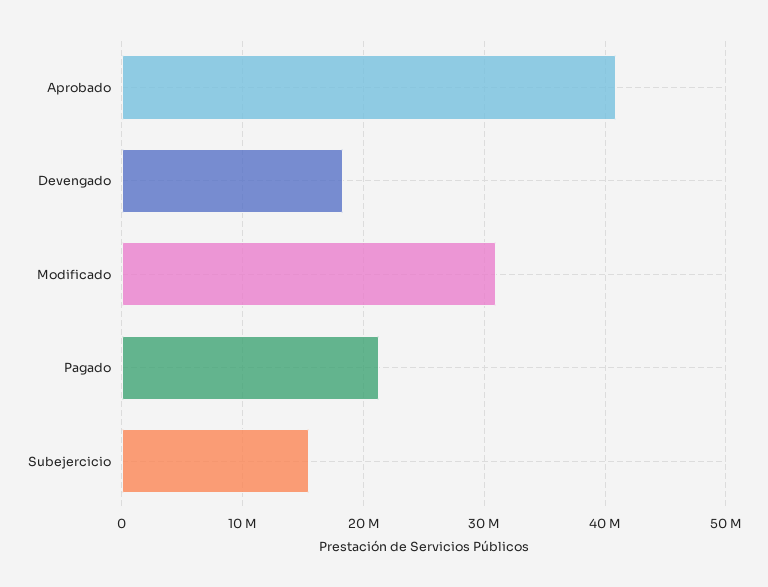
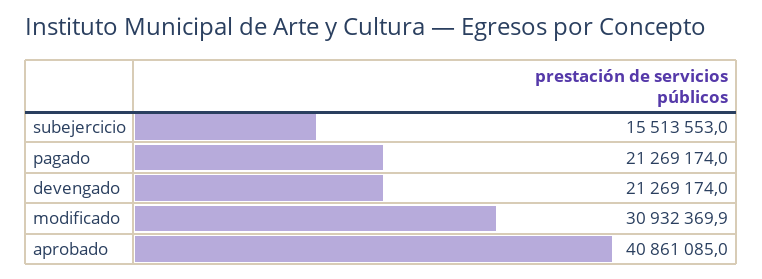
  {
    "Aprobado": 40861085,
-   "Devengado": 18000000,
+   "Devengado": 21269174,
    "Modificado": 30932369.9,
    "Pagado": 21269174,
    "Subejercicio": 15513553
  }

